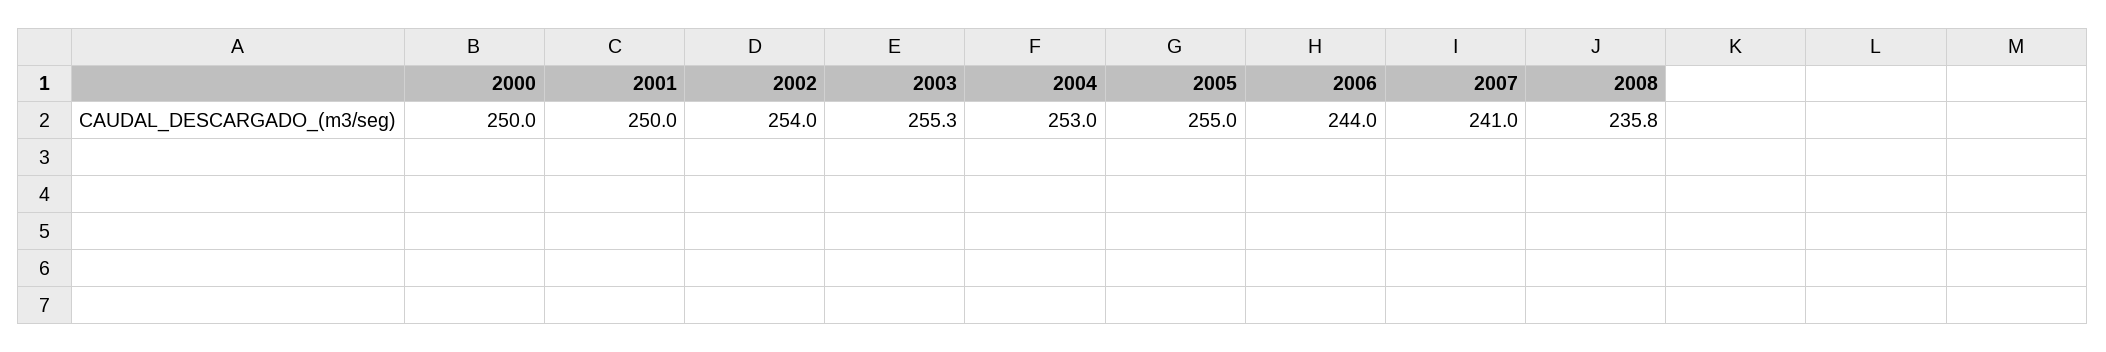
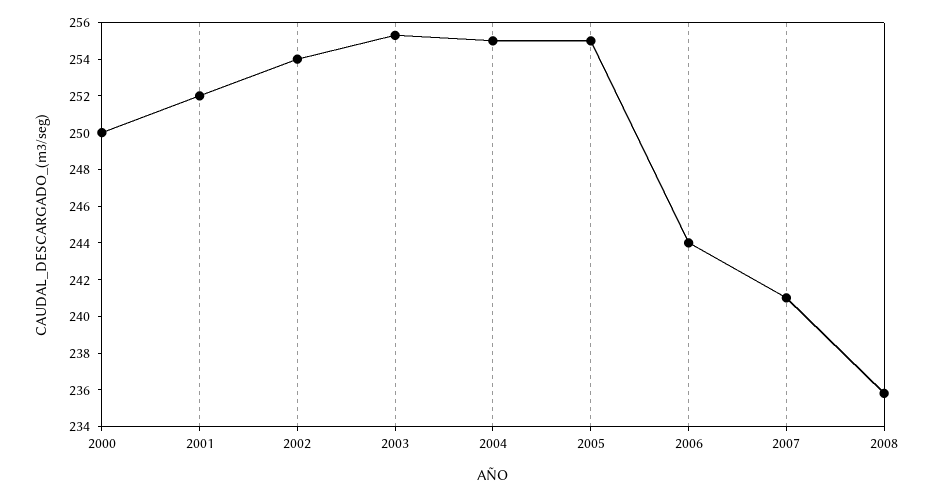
  {
    "2000": 250,
-   "2001": 250,
+   "2001": 252,
    "2002": 254,
    "2003": 255.3,
-   "2004": 253,
+   "2004": 255,
    "2005": 255,
    "2006": 244,
    "2007": 241,
    "2008": 235.8
  }

